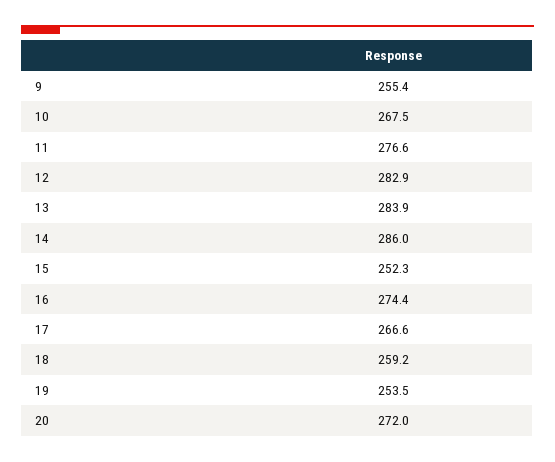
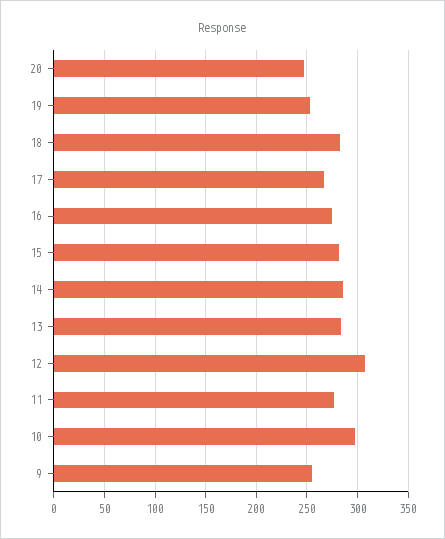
  {
    "9": 255.4,
-   "10": 267.5,
+   "10": 300,
    "11": 276.6,
-   "12": 282.9,
+   "12": 310,
    "13": 283.9,
    "14": 286,
-   "15": 252.3,
+   "15": 280,
    "16": 274.4,
    "17": 266.6,
-   "18": 259.2,
+   "18": 280,
    "19": 253.5,
-   "20": 272
+   "20": 250
  }

